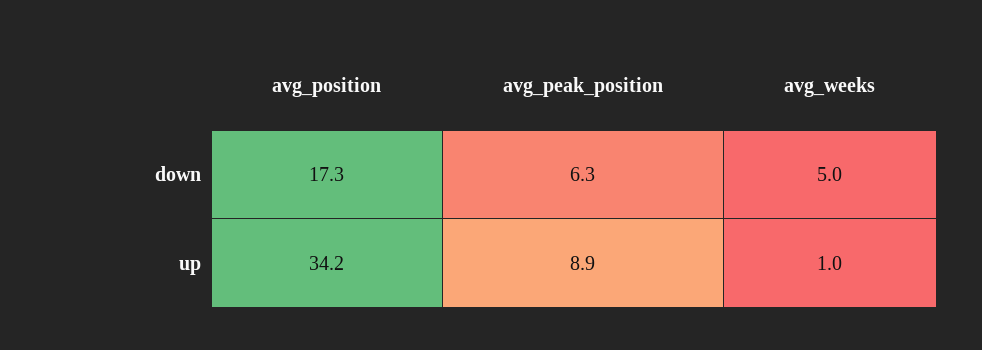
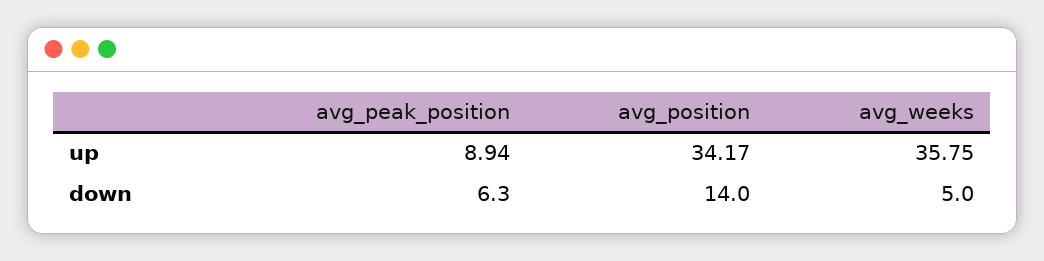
  {
    "avg_position": {
-     "down": 17.3,
+     "down": 14,
      "up": 34.17
    },
    "avg_peak_position": {
      "down": 6.3,
      "up": 8.94
    },
    "avg_weeks": {
      "down": 5,
-     "up": 1
+     "up": 35.75
    }
  }

